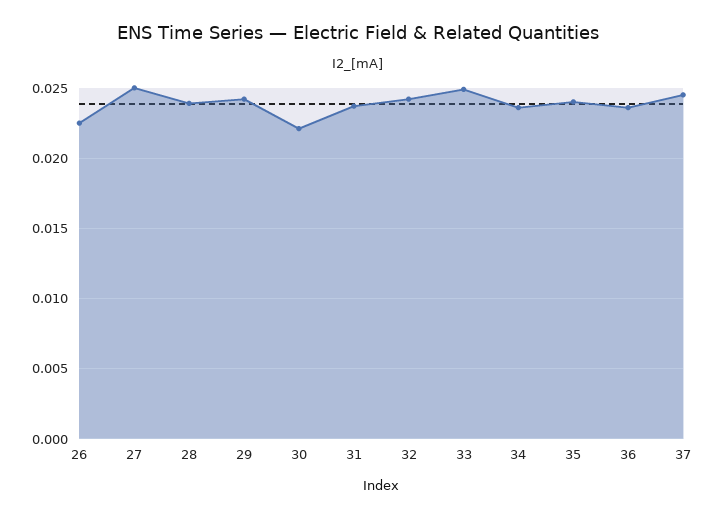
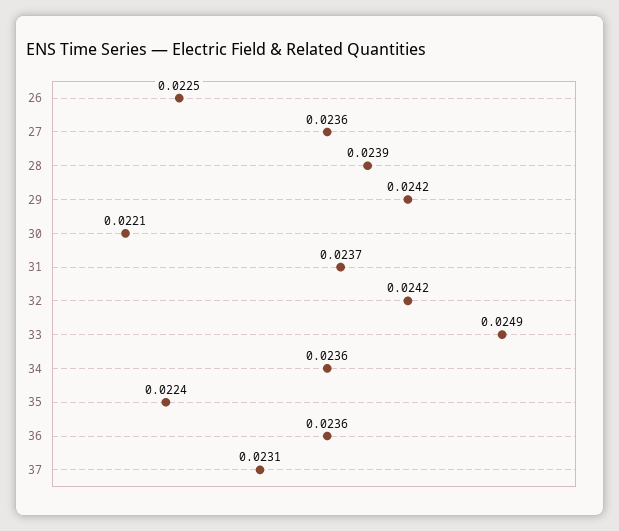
  {
    "26": 0.0225,
-   "27": 0.025,
+   "27": 0.0236,
    "28": 0.0239,
    "29": 0.0242,
    "30": 0.0221,
    "31": 0.0237,
    "32": 0.0242,
    "33": 0.0249,
    "34": 0.0236,
-   "35": 0.024,
+   "35": 0.0224,
    "36": 0.0236,
-   "37": 0.0245
+   "37": 0.0231
  }

